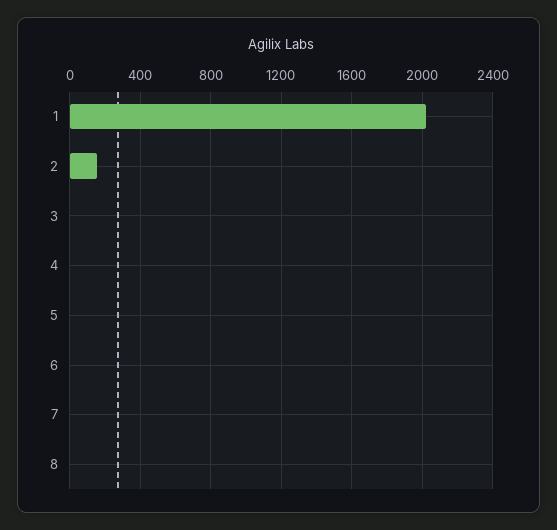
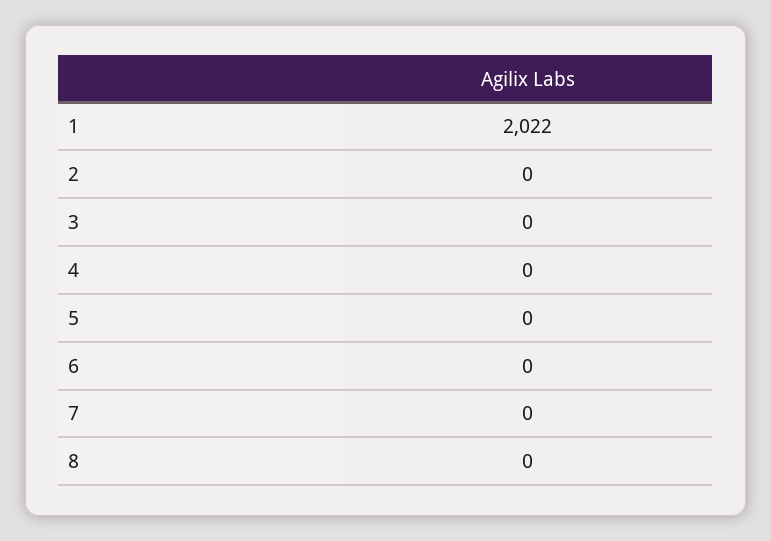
  {
    "1": 2022,
-   "2": 150,
+   "2": 0,
    "3": 0,
    "4": 0,
    "5": 0,
    "6": 0,
    "7": 0,
    "8": 0
  }

